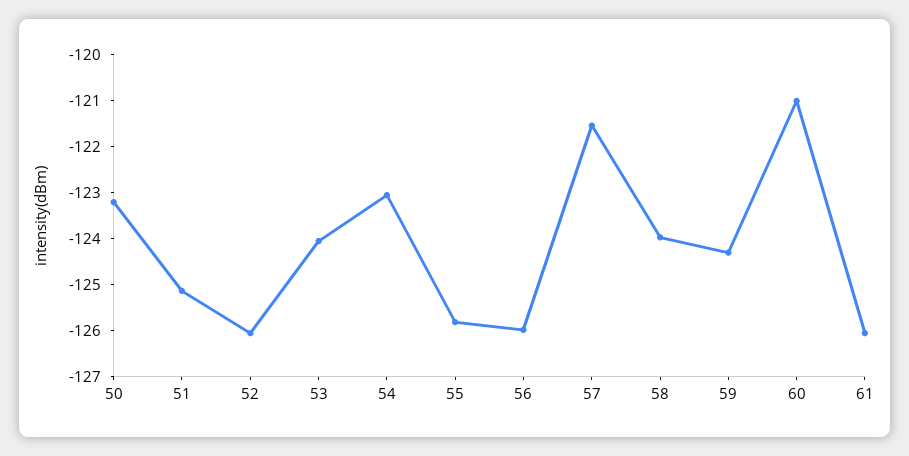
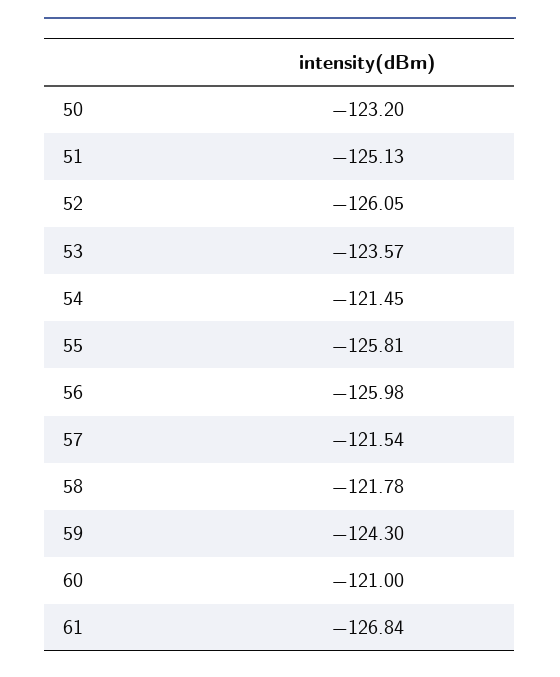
  {
    "50": -123.2,
    "51": -125.13,
    "52": -126.05,
-   "53": -124,
+   "53": -123.57,
-   "54": -123,
+   "54": -121.45,
    "55": -125.81,
    "56": -125.98,
    "57": -121.54,
-   "58": -124,
+   "58": -121.78,
    "59": -124.3,
    "60": -121,
-   "61": -126
+   "61": -126.84
  }

